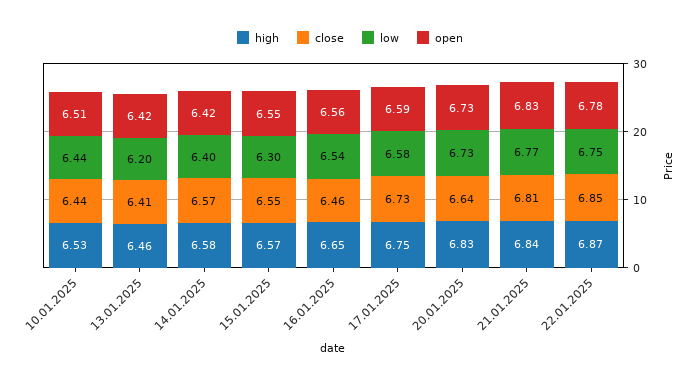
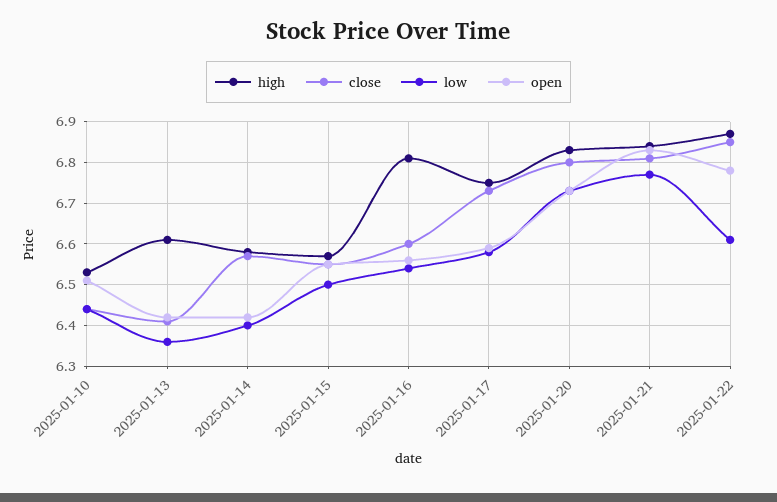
  {
    "high": {
      "10.01.2025": 6.53,
-     "13.01.2025": 6.46,
+     "13.01.2025": 6.6,
      "14.01.2025": 6.58,
      "15.01.2025": 6.57,
-     "16.01.2025": 6.65,
+     "16.01.2025": 6.8,
      "17.01.2025": 6.75,
      "20.01.2025": 6.83,
      "21.01.2025": 6.84,
      "22.01.2025": 6.87
    },
    "close": {
      "10.01.2025": 6.44,
      "13.01.2025": 6.41,
      "14.01.2025": 6.57,
      "15.01.2025": 6.55,
-     "16.01.2025": 6.46,
+     "16.01.2025": 6.6,
      "17.01.2025": 6.73,
-     "20.01.2025": 6.64,
+     "20.01.2025": 6.8,
      "21.01.2025": 6.81,
      "22.01.2025": 6.85
    },
    "low": {
      "10.01.2025": 6.44,
-     "13.01.2025": 6.2,
+     "13.01.2025": 6.35,
      "14.01.2025": 6.4,
-     "15.01.2025": 6.3,
+     "15.01.2025": 6.5,
      "16.01.2025": 6.54,
      "17.01.2025": 6.58,
      "20.01.2025": 6.73,
      "21.01.2025": 6.77,
-     "22.01.2025": 6.75
+     "22.01.2025": 6.6
    },
    "open": {
      "10.01.2025": 6.51,
      "13.01.2025": 6.42,
      "14.01.2025": 6.42,
      "15.01.2025": 6.55,
      "16.01.2025": 6.56,
      "17.01.2025": 6.59,
      "20.01.2025": 6.73,
      "21.01.2025": 6.83,
      "22.01.2025": 6.78
    }
  }

